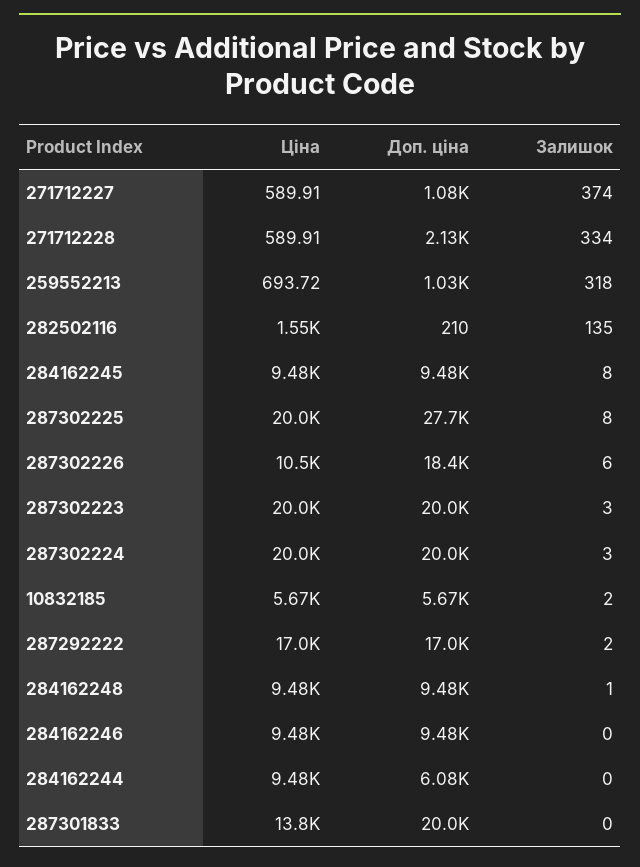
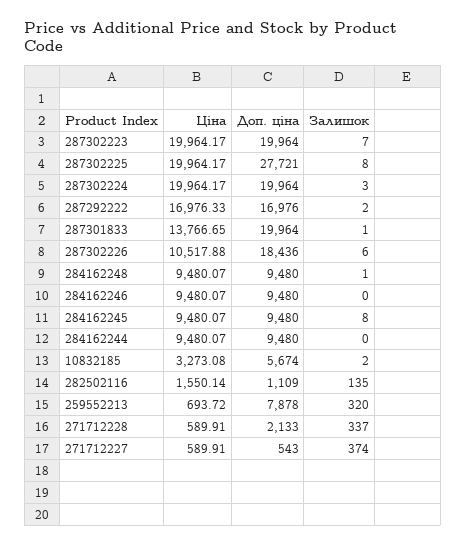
  {
    "Ціна": {
      "271712227": 589.91,
      "271712228": 589.91,
      "259552213": 693.72,
      "282502116": 1550.14,
      "284162245": 9480.07,
      "287302225": 19964.17,
      "287302226": 10517.88,
      "287302223": 19964.17,
      "287302224": 19964.17,
-     "10832185": 5670,
+     "10832185": 3273.08,
      "287292222": 16976.33,
      "284162248": 9480.07,
      "284162246": 9480.07,
      "284162244": 9480.07,
      "287301833": 13766.65
    },
    "Доп. ціна": {
-     "271712227": 1080,
+     "271712227": 543,
      "271712228": 2133,
-     "259552213": 1030,
+     "259552213": 7878,
-     "282502116": 210,
+     "282502116": 1109,
      "284162245": 9480,
      "287302225": 27721,
      "287302226": 18436,
      "287302223": 19964,
      "287302224": 19964,
      "10832185": 5674,
      "287292222": 16976,
      "284162248": 9480,
      "284162246": 9480,
-     "284162244": 6080,
+     "284162244": 9480,
      "287301833": 19964
    },
    "Залишок": {
      "271712227": 374,
-     "271712228": 334,
+     "271712228": 337,
-     "259552213": 318,
+     "259552213": 320,
      "282502116": 135,
      "284162245": 8,
      "287302225": 8,
      "287302226": 6,
-     "287302223": 3,
+     "287302223": 7,
      "287302224": 3,
      "10832185": 2,
      "287292222": 2,
      "284162248": 1,
      "284162246": 0,
      "284162244": 0,
-     "287301833": 0
+     "287301833": 1
    }
  }

